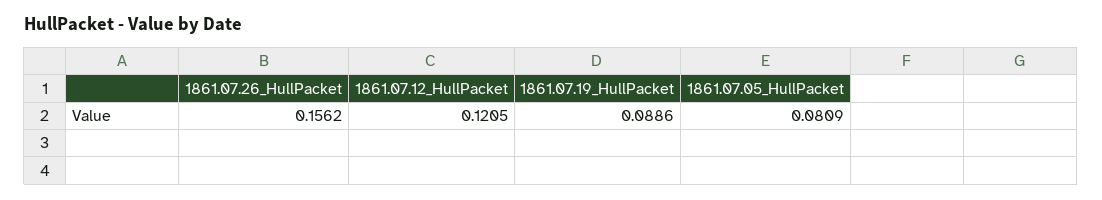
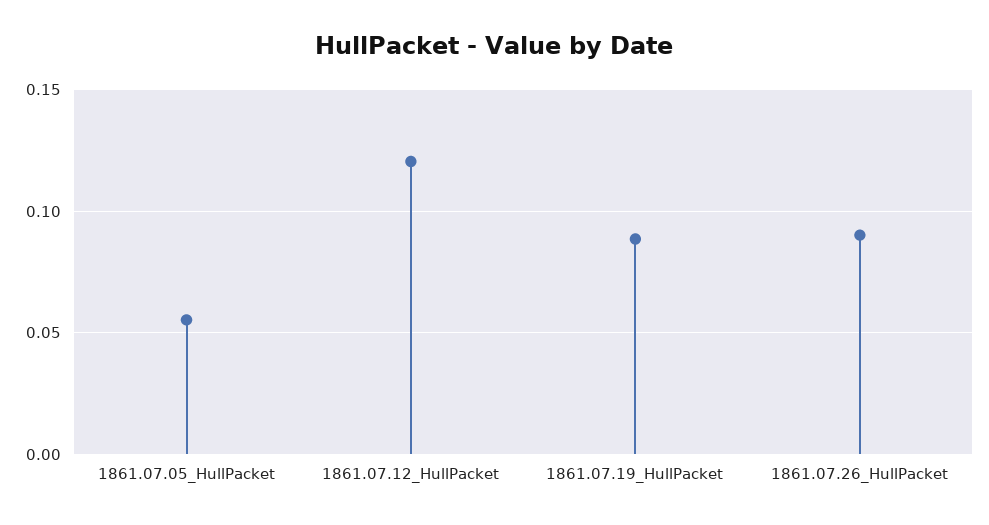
  {
-   "1861.07.26_HullPacket": 0.1562,
+   "1861.07.26_HullPacket": 0.09,
    "1861.07.12_HullPacket": 0.1205,
    "1861.07.19_HullPacket": 0.0886,
-   "1861.07.05_HullPacket": 0.0809
+   "1861.07.05_HullPacket": 0.055
  }

